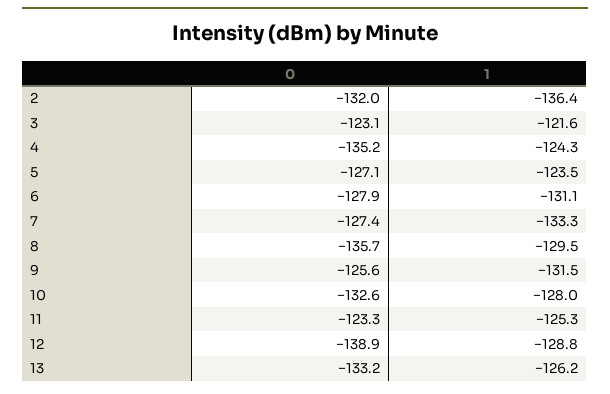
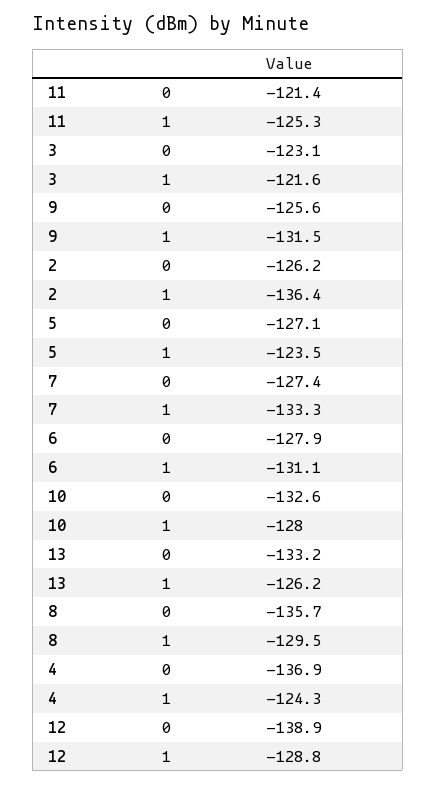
  {
    "0": {
-     "2": -132,
+     "2": -126.2,
      "3": -123.1,
-     "4": -135.2,
+     "4": -136.9,
      "5": -127.1,
      "6": -127.9,
      "7": -127.4,
      "8": -135.7,
      "9": -125.6,
      "10": -132.6,
-     "11": -123.3,
+     "11": -121.4,
      "12": -138.9,
      "13": -133.2
    },
    "1": {
      "2": -136.4,
      "3": -121.6,
      "4": -124.3,
      "5": -123.5,
      "6": -131.1,
      "7": -133.3,
      "8": -129.5,
      "9": -131.5,
      "10": -128,
      "11": -125.3,
      "12": -128.8,
      "13": -126.2
    }
  }

